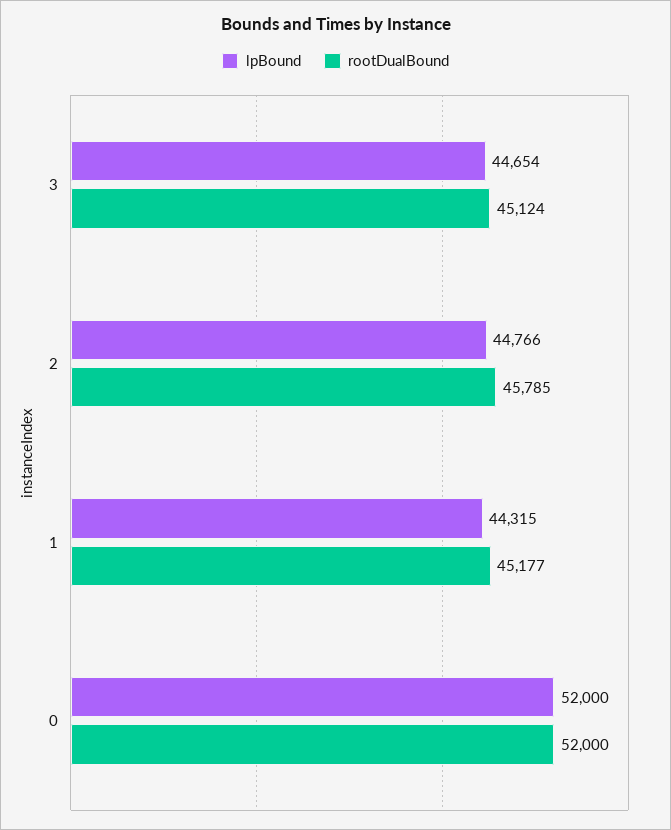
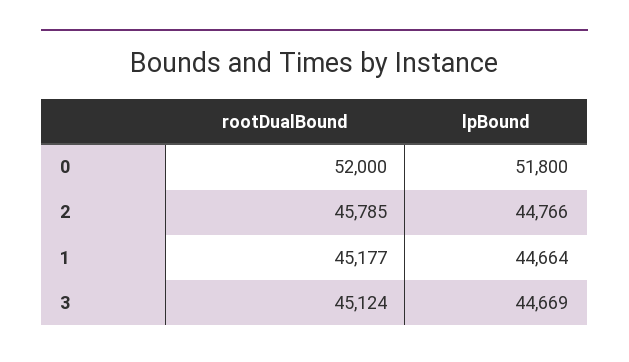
  {
    "lpBound": {
-     "3": 44654,
+     "3": 44669,
      "2": 44766,
-     "1": 44315,
+     "1": 44664,
-     "0": 52000
+     "0": 51800
    },
    "rootDualBound": {
      "3": 45124,
      "2": 45785,
      "1": 45177,
      "0": 52000
    }
  }

